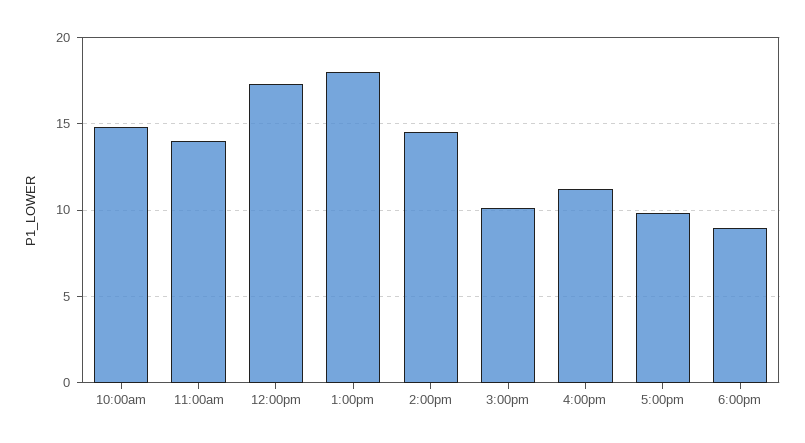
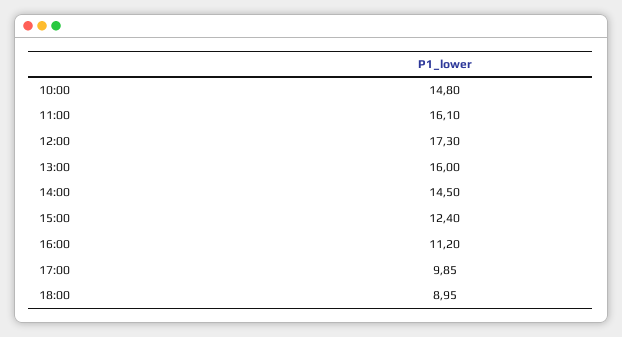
  {
    "10:00am": 14.8,
-   "11:00am": 14,
+   "11:00am": 16.1,
    "12:00pm": 17.3,
-   "1:00pm": 18,
+   "1:00pm": 16,
    "2:00pm": 14.5,
-   "3:00pm": 10,
+   "3:00pm": 12.4,
    "4:00pm": 11.2,
    "5:00pm": 9.85,
    "6:00pm": 8.95
  }

